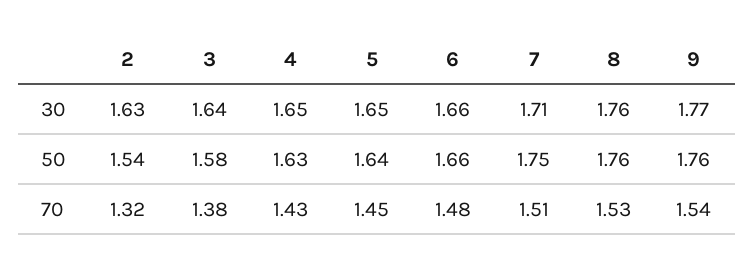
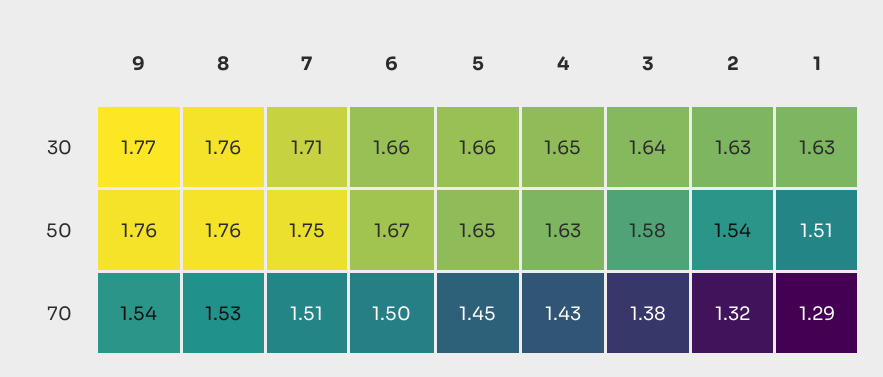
  {
    "2": {
      "30": 1.63,
      "50": 1.54,
      "70": 1.32
    },
    "3": {
      "30": 1.64,
      "50": 1.58,
      "70": 1.38
    },
    "4": {
      "30": 1.65,
      "50": 1.63,
      "70": 1.43
    },
    "5": {
-     "30": 1.65,
+     "30": 1.66,
-     "50": 1.64,
+     "50": 1.65,
      "70": 1.45
    },
    "6": {
      "30": 1.66,
-     "50": 1.66,
+     "50": 1.67,
-     "70": 1.48
+     "70": 1.5
    },
    "7": {
      "30": 1.71,
      "50": 1.75,
      "70": 1.51
    },
    "8": {
      "30": 1.76,
      "50": 1.76,
      "70": 1.53
    },
    "9": {
      "30": 1.77,
      "50": 1.76,
      "70": 1.54
-   }
+   },
+   "1": {
+     "30": 1.63,
+     "50": 1.51,
+     "70": 1.29
+   }
  }

